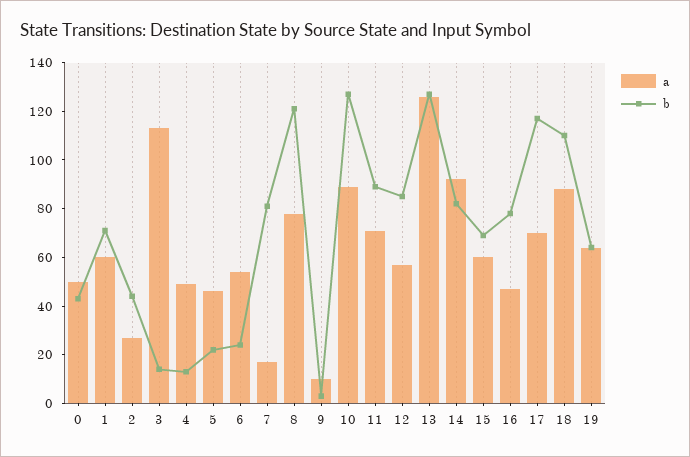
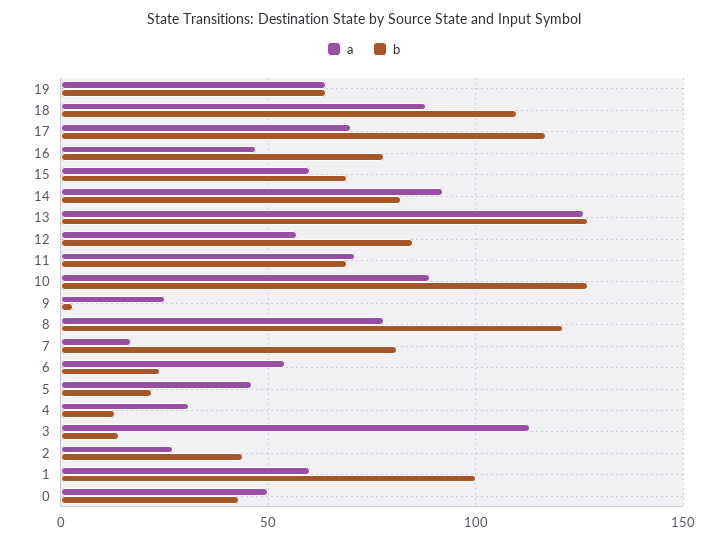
  {
    "a": {
      "0": 50,
      "1": 60,
      "2": 25,
      "3": 115,
-     "4": 50,
+     "4": 30,
      "5": 45,
      "6": 55,
      "7": 15,
      "8": 80,
-     "9": 10,
+     "9": 25,
      "10": 90,
      "11": 70,
      "12": 55,
      "13": 125,
      "14": 90,
      "15": 60,
      "16": 45,
      "17": 70,
      "18": 90,
      "19": 65
    },
    "b": {
      "0": 45,
-     "1": 70,
+     "1": 100,
      "2": 45,
      "3": 15,
      "4": 15,
      "5": 20,
      "6": 25,
      "7": 80,
      "8": 120,
      "9": 5,
      "10": 125,
-     "11": 90,
+     "11": 70,
      "12": 85,
      "13": 125,
      "14": 80,
      "15": 70,
      "16": 80,
      "17": 115,
      "18": 110,
      "19": 65
    }
  }

